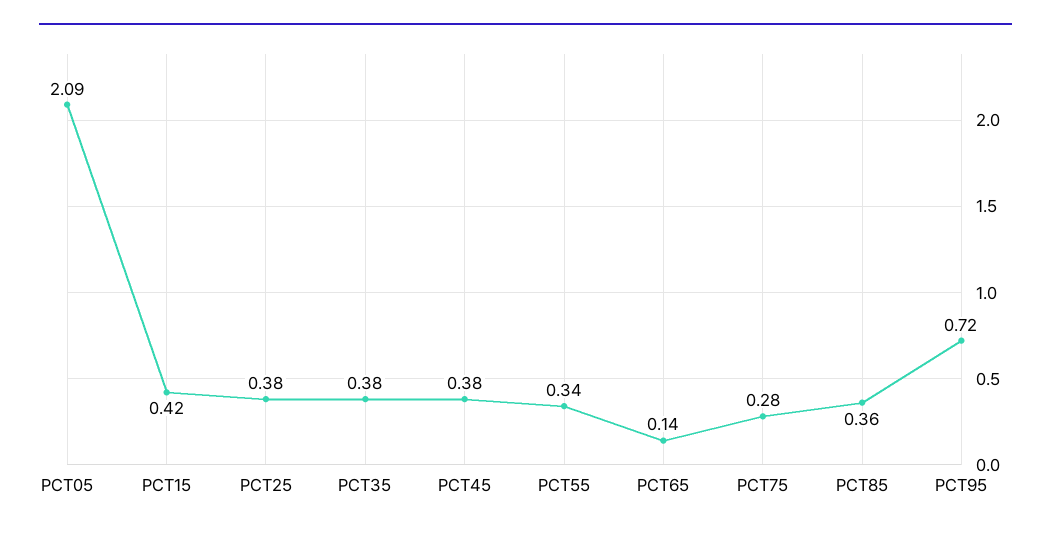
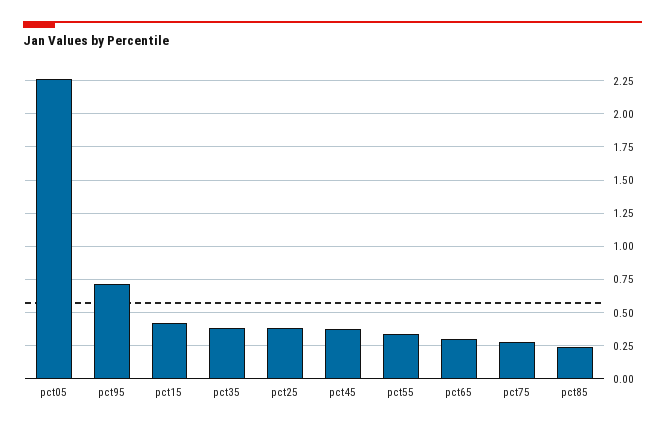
  {
-   "PCT05": 2.09,
+   "PCT05": 2.25,
    "PCT15": 0.42,
    "PCT25": 0.38,
    "PCT35": 0.38,
    "PCT45": 0.38,
    "PCT55": 0.34,
-   "PCT65": 0.14,
+   "PCT65": 0.3,
    "PCT75": 0.28,
-   "PCT85": 0.36,
+   "PCT85": 0.25,
    "PCT95": 0.72
  }

